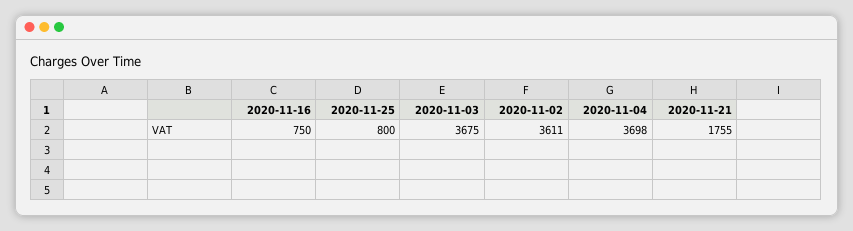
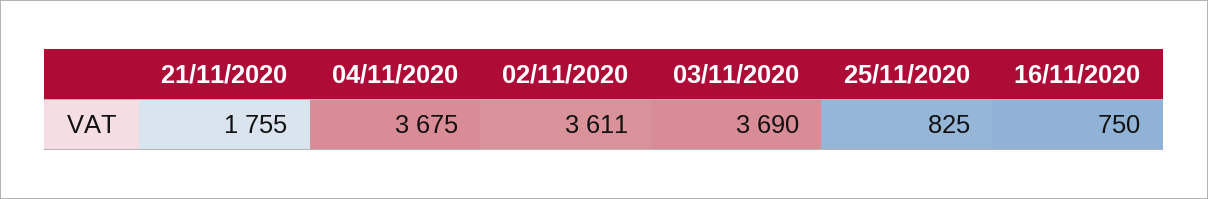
  {
    "2020-11-16": 750,
-   "2020-11-25": 800,
+   "2020-11-25": 825,
-   "2020-11-03": 3675,
+   "2020-11-03": 3690,
    "2020-11-02": 3611,
-   "2020-11-04": 3698,
+   "2020-11-04": 3675,
    "2020-11-21": 1755
  }

